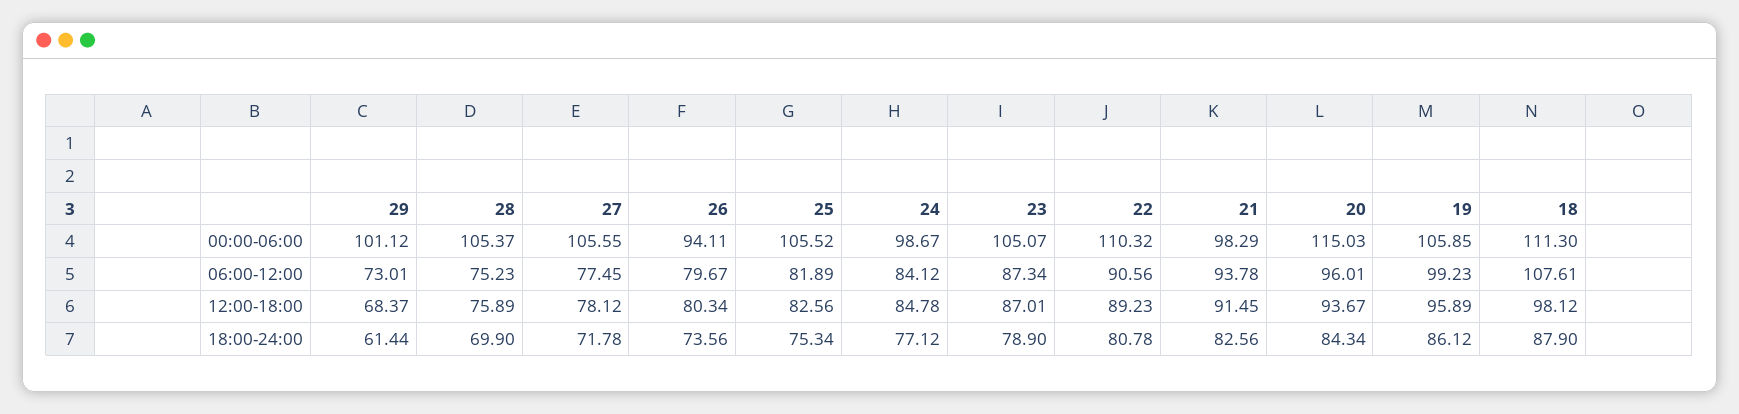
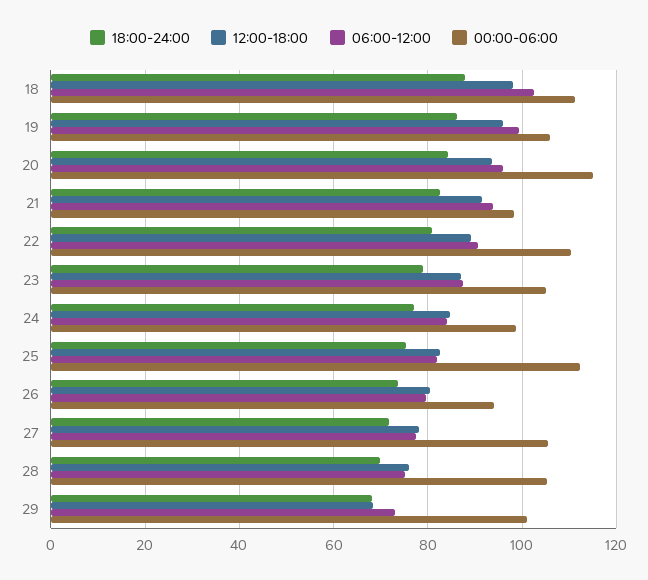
  {
    "00:00-06:00": {
      "29": 101.12,
      "28": 105.37,
      "27": 105.55,
      "26": 94.11,
-     "25": 105.52,
+     "25": 112,
      "24": 98.67,
      "23": 105.07,
      "22": 110.32,
      "21": 98.29,
      "20": 115.03,
      "19": 105.85,
      "18": 111.3
    },
    "06:00-12:00": {
      "29": 73.01,
      "28": 75.23,
      "27": 77.45,
      "26": 79.67,
      "25": 81.89,
      "24": 84.12,
      "23": 87.34,
      "22": 90.56,
      "21": 93.78,
      "20": 96.01,
      "19": 99.23,
-     "18": 107.61
+     "18": 102
    },
    "12:00-18:00": {
      "29": 68.37,
      "28": 75.89,
      "27": 78.12,
      "26": 80.34,
      "25": 82.56,
      "24": 84.78,
      "23": 87.01,
      "22": 89.23,
      "21": 91.45,
      "20": 93.67,
      "19": 95.89,
      "18": 98.12
    },
    "18:00-24:00": {
-     "29": 61.44,
+     "29": 68,
      "28": 69.9,
      "27": 71.78,
      "26": 73.56,
      "25": 75.34,
      "24": 77.12,
      "23": 78.9,
      "22": 80.78,
      "21": 82.56,
      "20": 84.34,
      "19": 86.12,
      "18": 87.9
    }
  }

